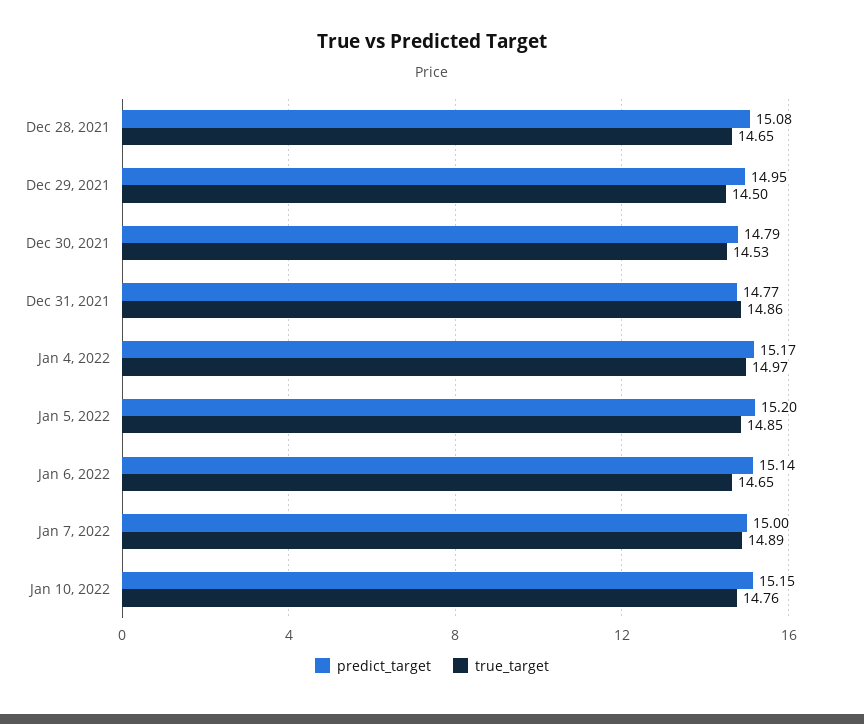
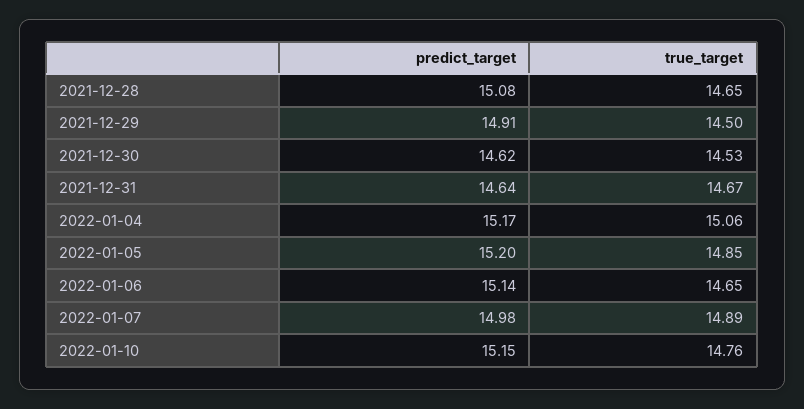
  {
    "predict_target": {
      "Dec 28, 2021": 15.08,
-     "Dec 29, 2021": 14.95,
+     "Dec 29, 2021": 14.91,
-     "Dec 30, 2021": 14.79,
+     "Dec 30, 2021": 14.62,
-     "Dec 31, 2021": 14.77,
+     "Dec 31, 2021": 14.64,
      "Jan 4, 2022": 15.17,
      "Jan 5, 2022": 15.2,
      "Jan 6, 2022": 15.14,
-     "Jan 7, 2022": 15,
+     "Jan 7, 2022": 14.98,
      "Jan 10, 2022": 15.15
    },
    "true_target": {
      "Dec 28, 2021": 14.65,
      "Dec 29, 2021": 14.5,
      "Dec 30, 2021": 14.53,
-     "Dec 31, 2021": 14.86,
+     "Dec 31, 2021": 14.67,
-     "Jan 4, 2022": 14.97,
+     "Jan 4, 2022": 15.06,
      "Jan 5, 2022": 14.85,
      "Jan 6, 2022": 14.65,
      "Jan 7, 2022": 14.89,
      "Jan 10, 2022": 14.76
    }
  }

